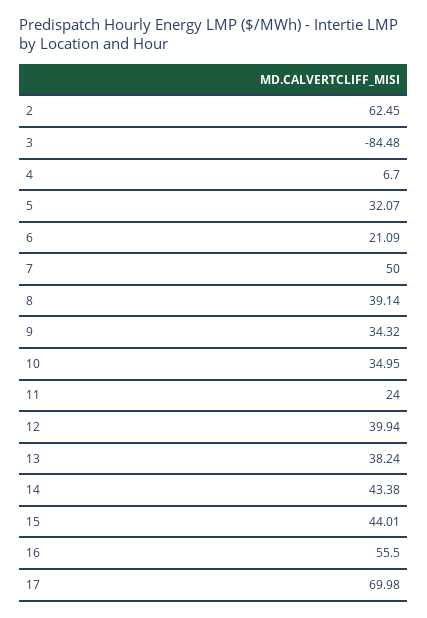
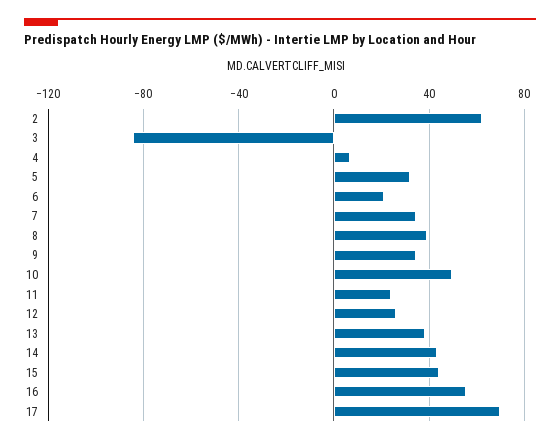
  {
    "2": 62.45,
    "3": -84.48,
    "4": 6.7,
    "5": 32.07,
    "6": 21.09,
-   "7": 50,
+   "7": 35,
    "8": 39.14,
    "9": 34.32,
-   "10": 34.95,
+   "10": 50,
    "11": 24,
-   "12": 39.94,
+   "12": 25,
    "13": 38.24,
    "14": 43.38,
    "15": 44.01,
    "16": 55.5,
    "17": 69.98
  }

